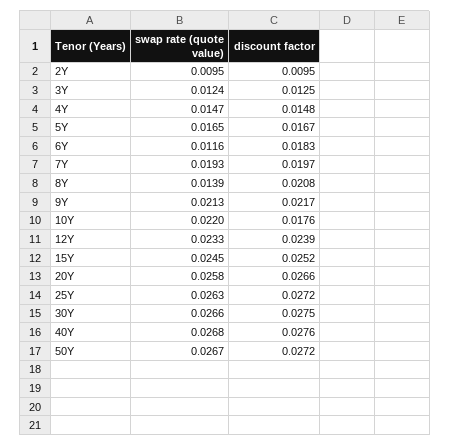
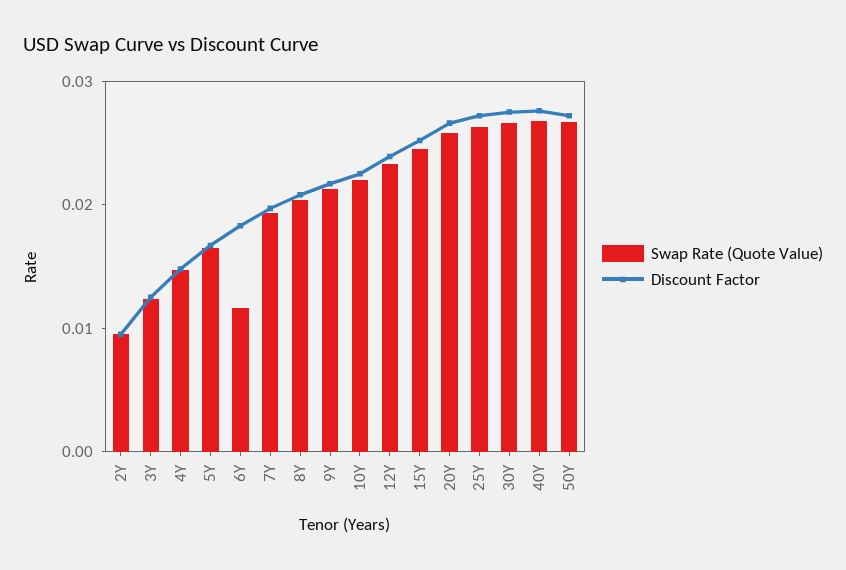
  {
    "swap rate (quote value)": {
      "2Y": 0.0095,
      "3Y": 0.0124,
      "4Y": 0.0147,
      "5Y": 0.0165,
      "6Y": 0.0116,
      "7Y": 0.0193,
-     "8Y": 0.0139,
+     "8Y": 0.02,
      "9Y": 0.0213,
      "10Y": 0.022,
      "12Y": 0.0233,
      "15Y": 0.0245,
      "20Y": 0.0258,
      "25Y": 0.0263,
      "30Y": 0.0266,
      "40Y": 0.0268,
      "50Y": 0.0267
    },
    "discount factor": {
      "2Y": 0.0095,
      "3Y": 0.0125,
      "4Y": 0.0148,
      "5Y": 0.0167,
      "6Y": 0.0183,
      "7Y": 0.0197,
      "8Y": 0.0208,
      "9Y": 0.0217,
-     "10Y": 0.0176,
+     "10Y": 0.022,
      "12Y": 0.0239,
      "15Y": 0.0252,
      "20Y": 0.0266,
      "25Y": 0.0272,
      "30Y": 0.0275,
      "40Y": 0.0276,
      "50Y": 0.0272
    }
  }

